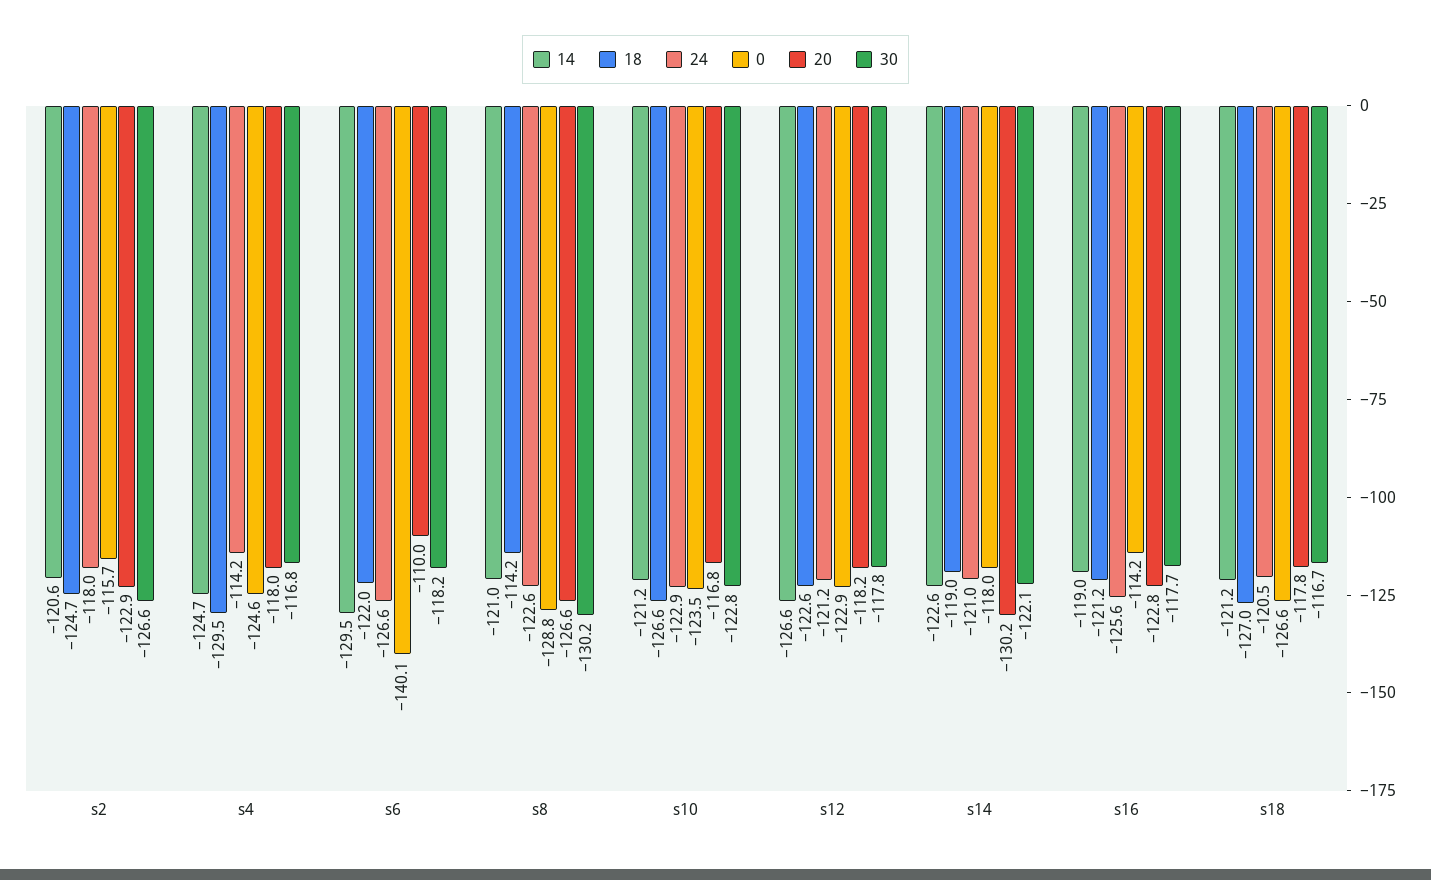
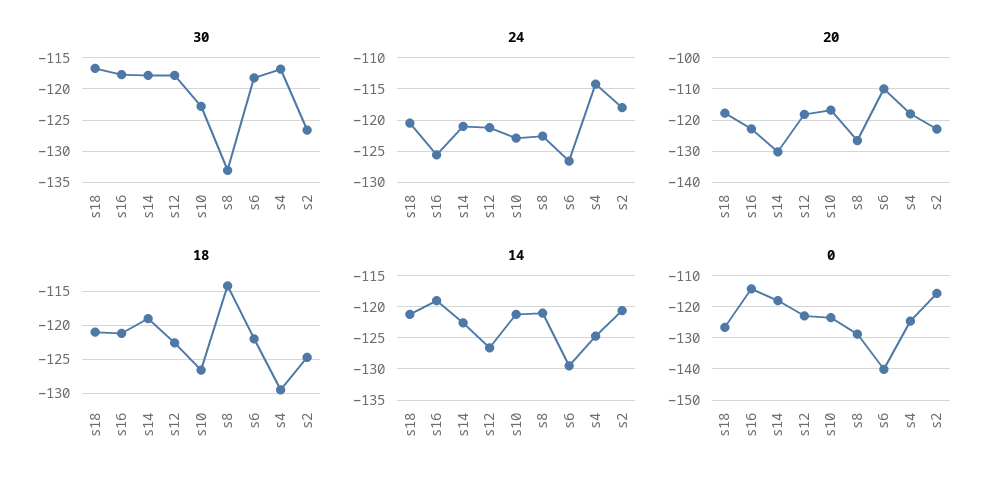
  {
    "14": {
      "s2": -120.6,
      "s4": -124.7,
      "s6": -129.5,
      "s8": -121,
      "s10": -121.2,
      "s12": -126.6,
      "s14": -122.6,
      "s16": -119,
      "s18": -121.2
    },
    "18": {
      "s2": -124.7,
      "s4": -129.5,
      "s6": -122,
      "s8": -114.2,
      "s10": -126.6,
      "s12": -122.6,
      "s14": -119,
      "s16": -121.2,
-     "s18": -127
+     "s18": -121
    },
    "24": {
      "s2": -118,
      "s4": -114.2,
      "s6": -126.6,
      "s8": -122.6,
      "s10": -122.9,
      "s12": -121.2,
      "s14": -121,
      "s16": -125.6,
      "s18": -120.5
    },
    "0": {
      "s2": -115.7,
      "s4": -124.6,
      "s6": -140.1,
      "s8": -128.8,
      "s10": -123.5,
      "s12": -122.9,
      "s14": -118,
      "s16": -114.2,
      "s18": -126.6
    },
    "20": {
      "s2": -122.9,
      "s4": -118,
      "s6": -110,
      "s8": -126.6,
      "s10": -116.8,
      "s12": -118.2,
      "s14": -130.2,
      "s16": -122.8,
      "s18": -117.8
    },
    "30": {
      "s2": -126.6,
      "s4": -116.8,
      "s6": -118.2,
-     "s8": -130.2,
+     "s8": -133,
      "s10": -122.8,
      "s12": -117.8,
-     "s14": -122.1,
+     "s14": -118,
      "s16": -117.7,
      "s18": -116.7
    }
  }

